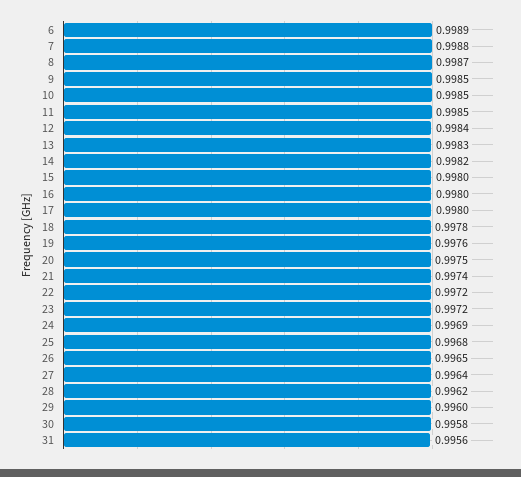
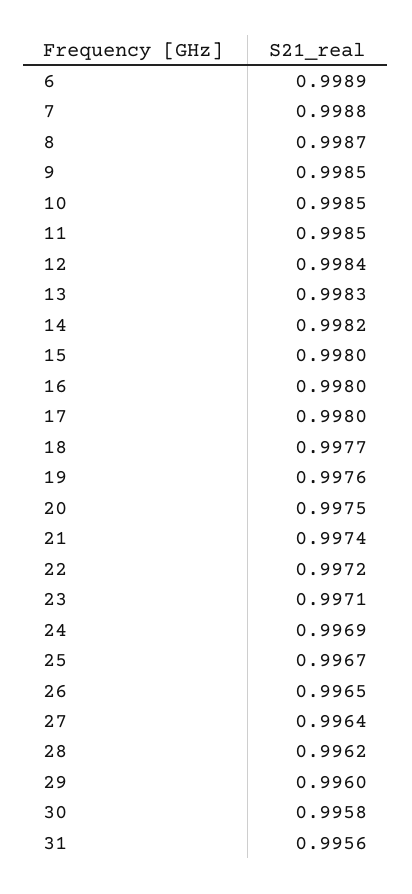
  {
    "6": 0.9989,
    "7": 0.9988,
    "8": 0.9987,
    "9": 0.9985,
    "10": 0.9985,
    "11": 0.9985,
    "12": 0.9984,
    "13": 0.9983,
    "14": 0.9982,
    "15": 0.998,
    "16": 0.998,
    "17": 0.998,
-   "18": 0.9978,
+   "18": 0.9977,
    "19": 0.9976,
    "20": 0.9975,
    "21": 0.9974,
    "22": 0.9972,
-   "23": 0.9972,
+   "23": 0.9971,
    "24": 0.9969,
-   "25": 0.9968,
+   "25": 0.9967,
    "26": 0.9965,
    "27": 0.9964,
    "28": 0.9962,
    "29": 0.996,
    "30": 0.9958,
    "31": 0.9956
  }

